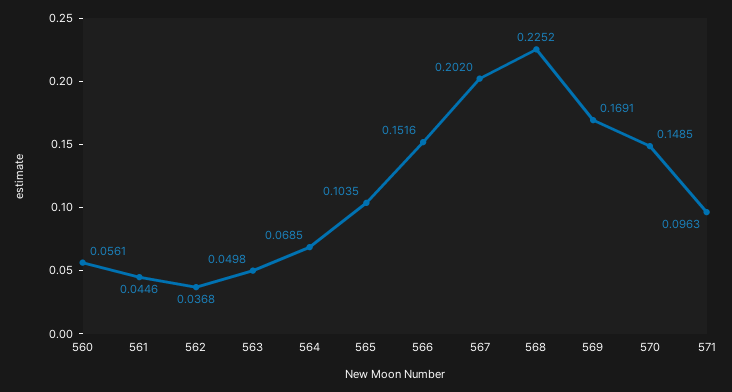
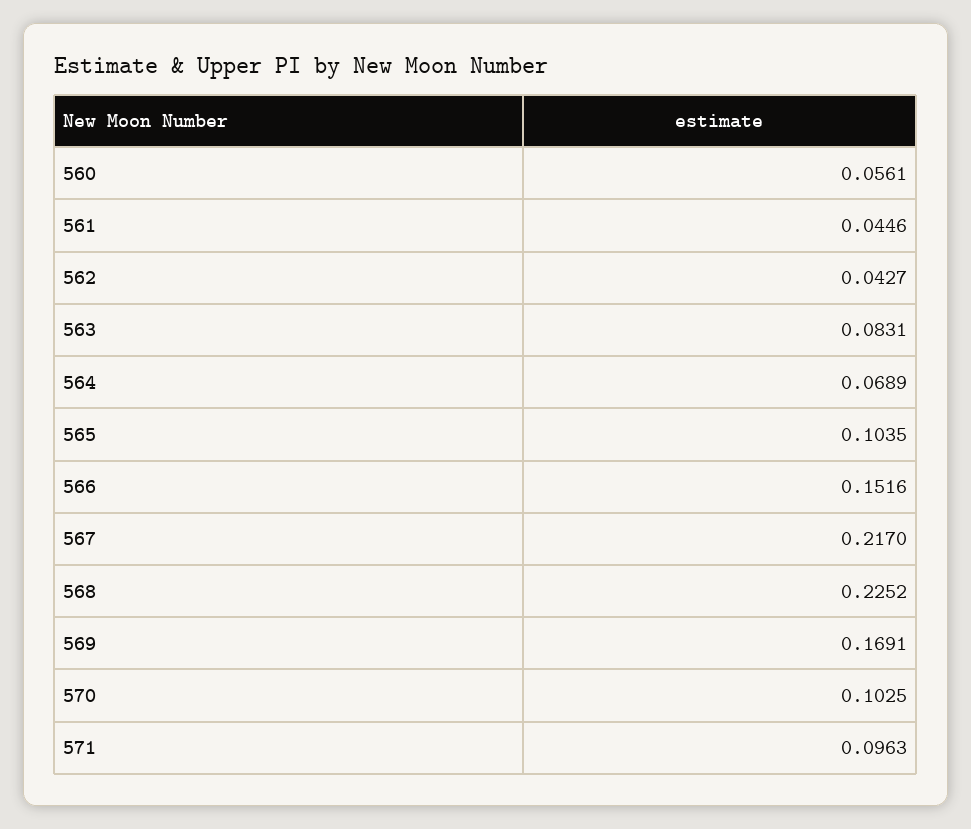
  {
    "560": 0.0561,
    "561": 0.0446,
-   "562": 0.0368,
+   "562": 0.0427,
-   "563": 0.0498,
+   "563": 0.0831,
-   "564": 0.0685,
+   "564": 0.0689,
    "565": 0.1035,
    "566": 0.1516,
-   "567": 0.202,
+   "567": 0.217,
    "568": 0.2252,
    "569": 0.1691,
-   "570": 0.1485,
+   "570": 0.1025,
    "571": 0.0963
  }

